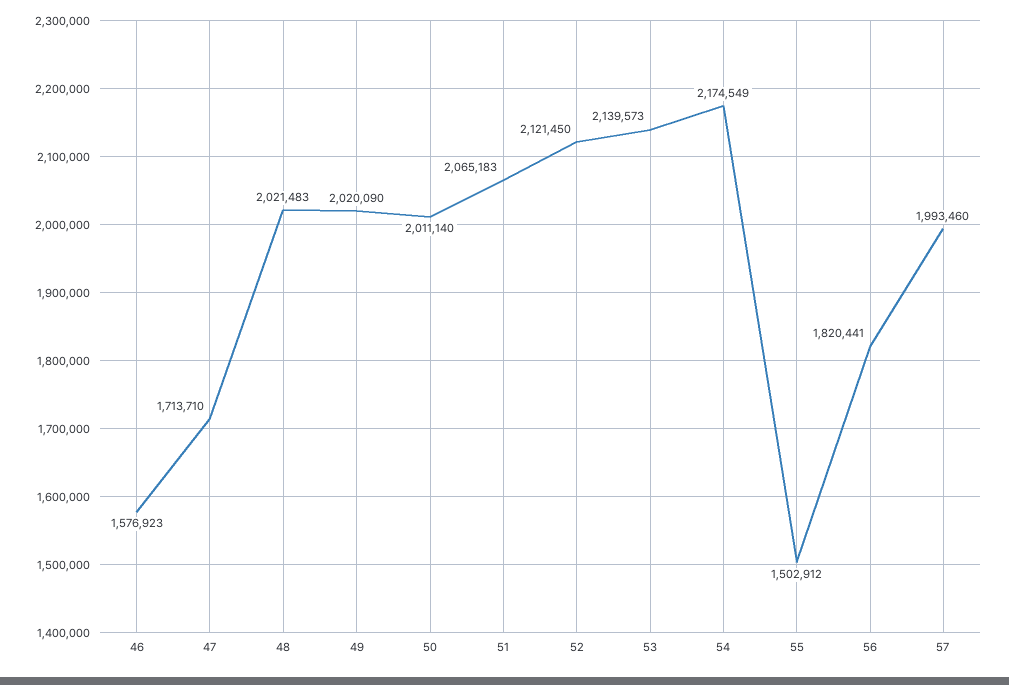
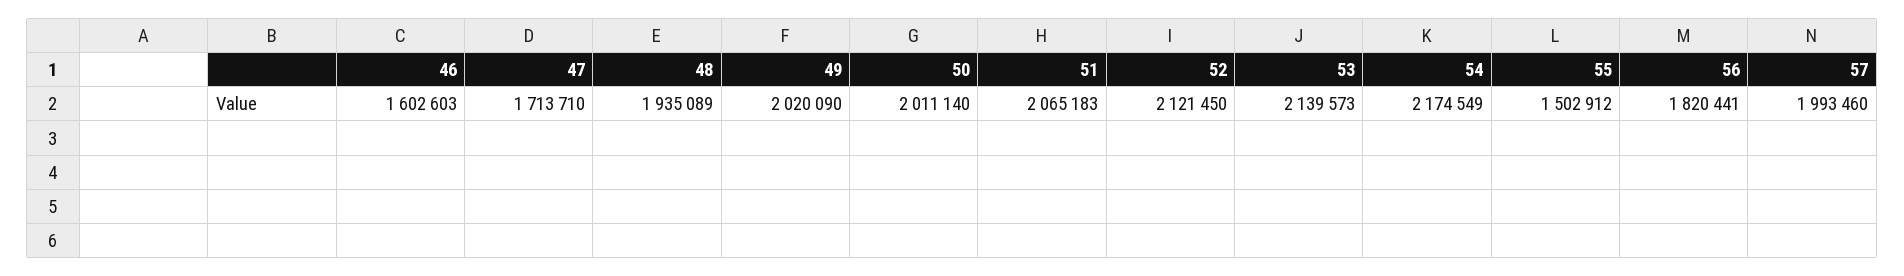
  {
-   "46": 1576923,
+   "46": 1602603,
    "47": 1713710,
-   "48": 2021483,
+   "48": 1935089,
    "49": 2020090,
    "50": 2011140,
    "51": 2065183,
    "52": 2121450,
    "53": 2139573,
    "54": 2174549,
    "55": 1502912,
    "56": 1820441,
    "57": 1993460
  }

